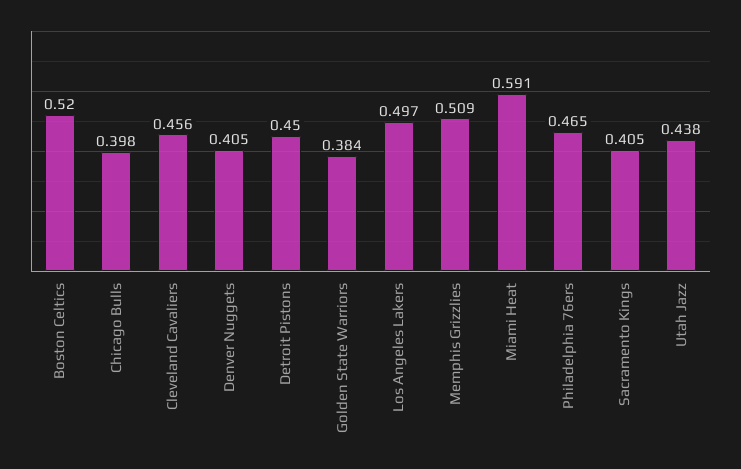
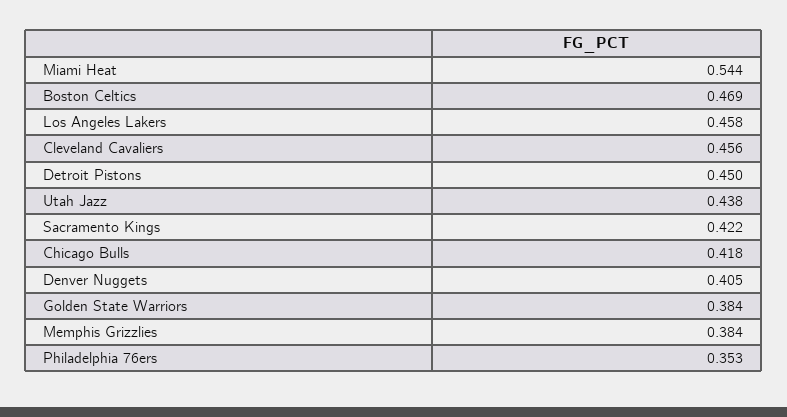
  {
-   "Boston Celtics": 0.52,
+   "Boston Celtics": 0.469,
-   "Chicago Bulls": 0.398,
+   "Chicago Bulls": 0.418,
    "Cleveland Cavaliers": 0.456,
    "Denver Nuggets": 0.405,
    "Detroit Pistons": 0.45,
    "Golden State Warriors": 0.384,
-   "Los Angeles Lakers": 0.497,
+   "Los Angeles Lakers": 0.458,
-   "Memphis Grizzlies": 0.509,
+   "Memphis Grizzlies": 0.384,
-   "Miami Heat": 0.591,
+   "Miami Heat": 0.544,
-   "Philadelphia 76ers": 0.465,
+   "Philadelphia 76ers": 0.353,
-   "Sacramento Kings": 0.405,
+   "Sacramento Kings": 0.422,
    "Utah Jazz": 0.438
  }

